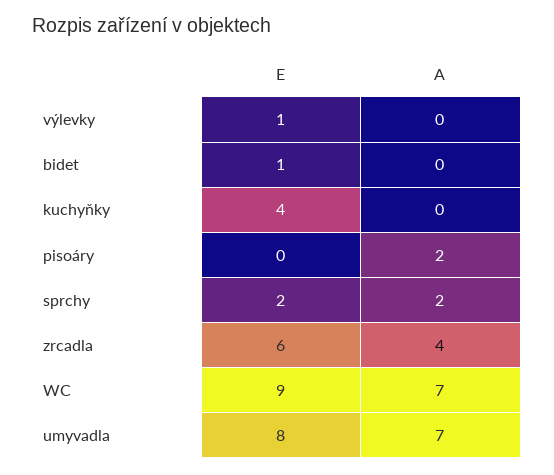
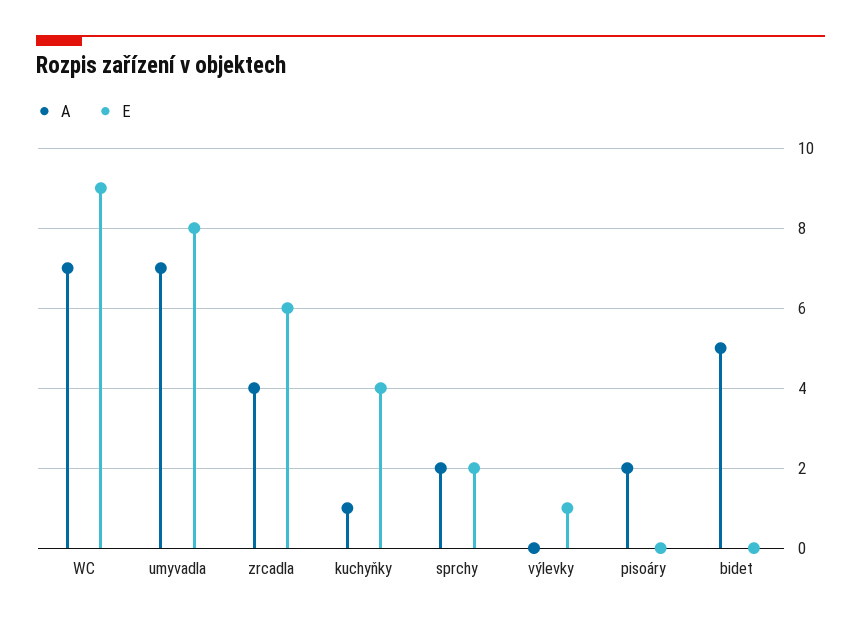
  {
    "E": {
      "výlevky": 1,
-     "bidet": 1,
+     "bidet": 0,
      "kuchyňky": 4,
      "pisoáry": 0,
      "sprchy": 2,
      "zrcadla": 6,
      "WC": 9,
      "umyvadla": 8
    },
    "A": {
      "výlevky": 0,
-     "bidet": 0,
+     "bidet": 5,
-     "kuchyňky": 0,
+     "kuchyňky": 1,
      "pisoáry": 2,
      "sprchy": 2,
      "zrcadla": 4,
      "WC": 7,
      "umyvadla": 7
    }
  }

